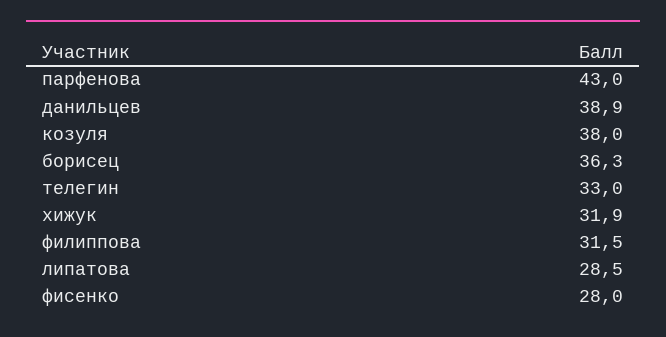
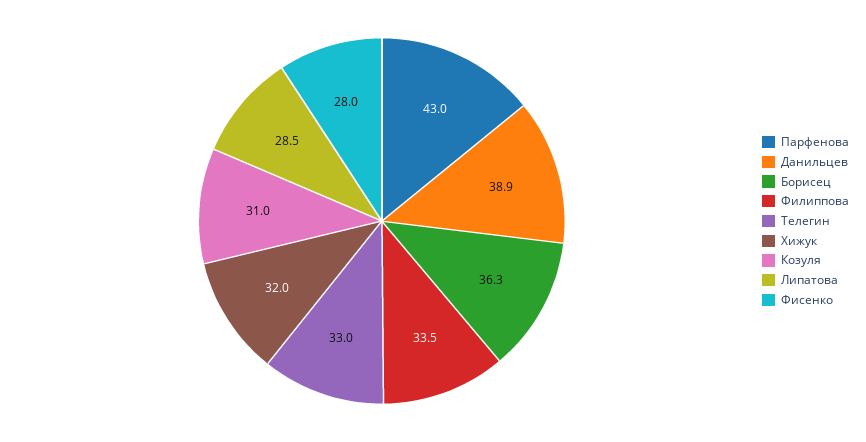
  {
    "парфенова": 43,
    "данильцев": 38.9,
-   "козуля": 38,
+   "козуля": 31,
    "борисец": 36.3,
    "телегин": 33,
-   "хижук": 31.9,
+   "хижук": 32,
-   "филиппова": 31.5,
+   "филиппова": 33.5,
    "липатова": 28.5,
    "фисенко": 28
  }

